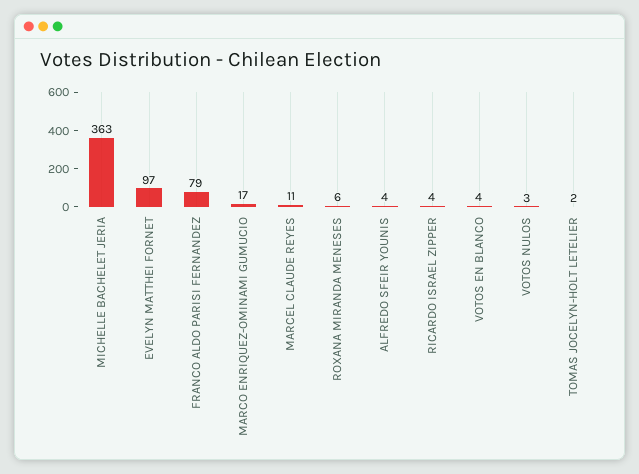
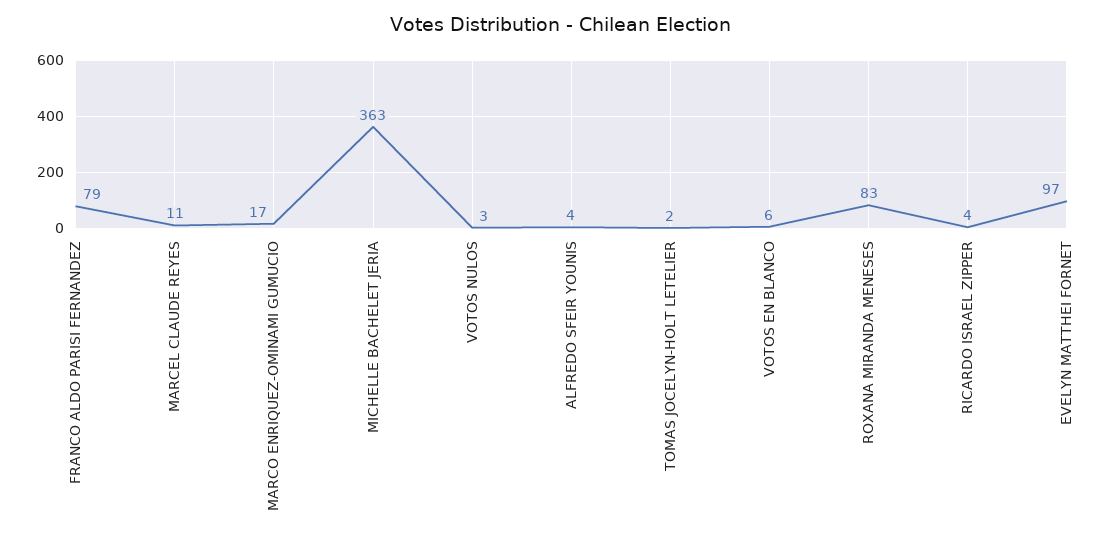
  {
    "MICHELLE BACHELET JERIA": 363,
    "EVELYN MATTHEI FORNET": 97,
    "FRANCO ALDO PARISI FERNANDEZ": 79,
    "MARCO ENRIQUEZ-OMINAMI GUMUCIO": 17,
    "MARCEL CLAUDE REYES": 11,
-   "ROXANA MIRANDA MENESES": 6,
+   "ROXANA MIRANDA MENESES": 83,
    "ALFREDO SFEIR YOUNIS": 4,
    "RICARDO ISRAEL ZIPPER": 4,
-   "VOTOS EN BLANCO": 4,
+   "VOTOS EN BLANCO": 6,
    "VOTOS NULOS": 3,
    "TOMAS JOCELYN-HOLT LETELIER": 2
  }

